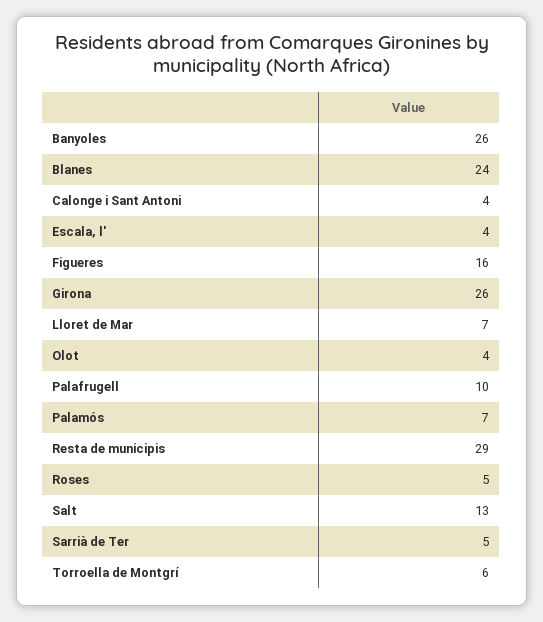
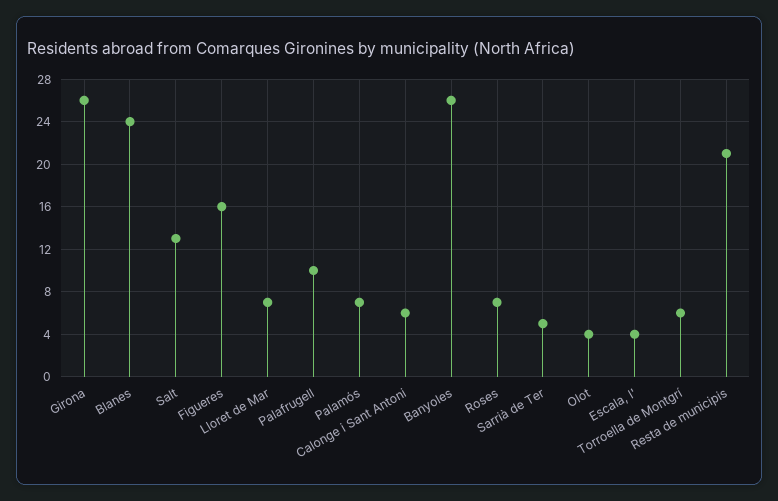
  {
    "Banyoles": 26,
    "Blanes": 24,
-   "Calonge i Sant Antoni": 4,
+   "Calonge i Sant Antoni": 6,
    "Escala, l'": 4,
    "Figueres": 16,
    "Girona": 26,
    "Lloret de Mar": 7,
    "Olot": 4,
    "Palafrugell": 10,
    "Palamós": 7,
-   "Resta de municipis": 29,
+   "Resta de municipis": 21,
-   "Roses": 5,
+   "Roses": 7,
    "Salt": 13,
    "Sarrià de Ter": 5,
    "Torroella de Montgrí": 6
  }

